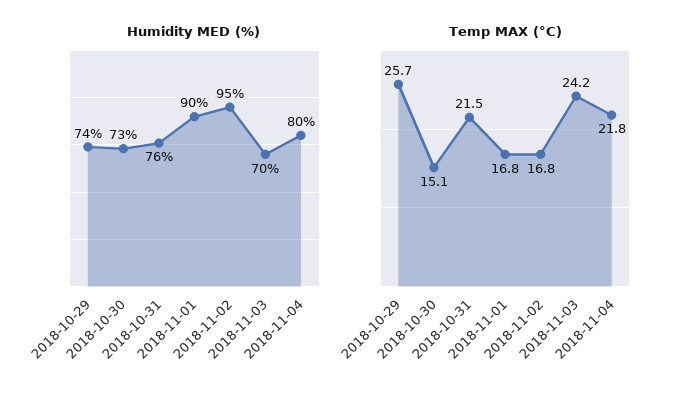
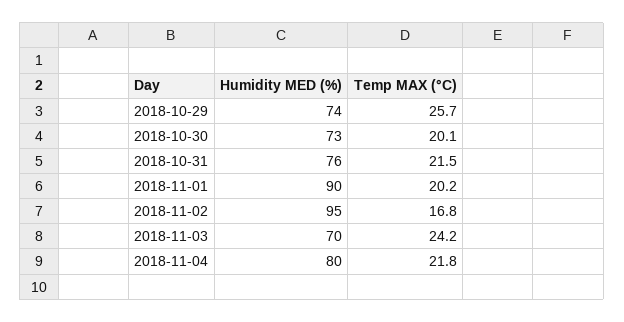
  {
    "Humidity MED (%)": {
      "2018-10-29": 74,
      "2018-10-30": 73,
      "2018-10-31": 76,
      "2018-11-01": 90,
      "2018-11-02": 95,
      "2018-11-03": 70,
      "2018-11-04": 80
    },
    "Temp MAX (°C)": {
      "2018-10-29": 25.7,
-     "2018-10-30": 15.1,
+     "2018-10-30": 20.1,
      "2018-10-31": 21.5,
-     "2018-11-01": 16.8,
+     "2018-11-01": 20.2,
      "2018-11-02": 16.8,
      "2018-11-03": 24.2,
      "2018-11-04": 21.8
    }
  }

